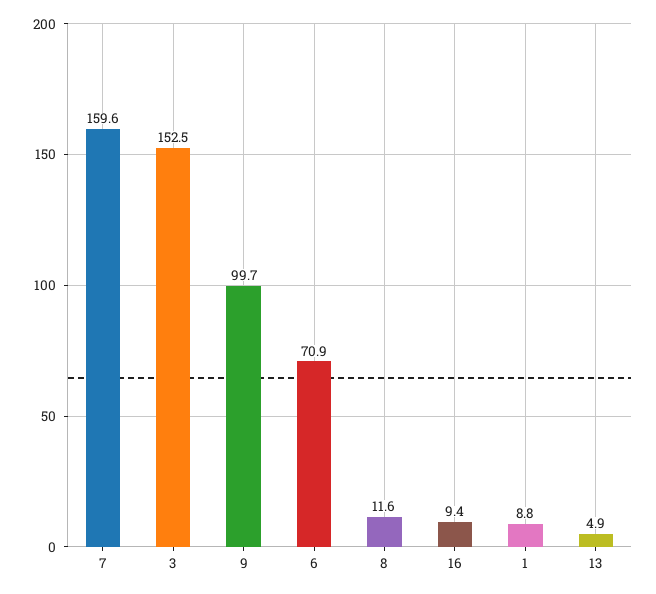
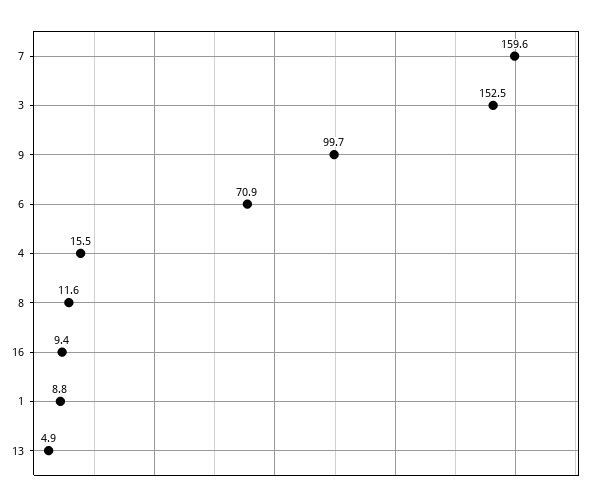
  {
    "7": 159.6,
    "3": 152.5,
    "9": 99.7,
    "6": 70.9,
    "8": 11.6,
    "16": 9.4,
    "1": 8.8,
-   "13": 4.9
+   "13": 4.9,
+   "4": 15.5
  }

